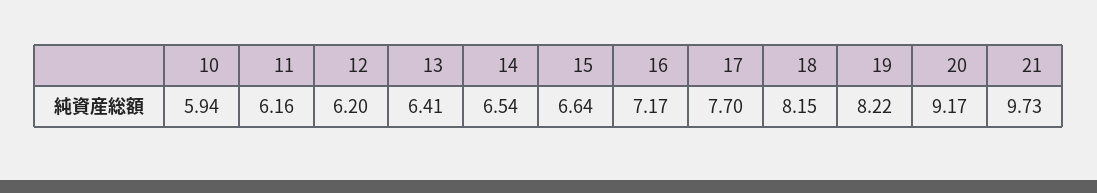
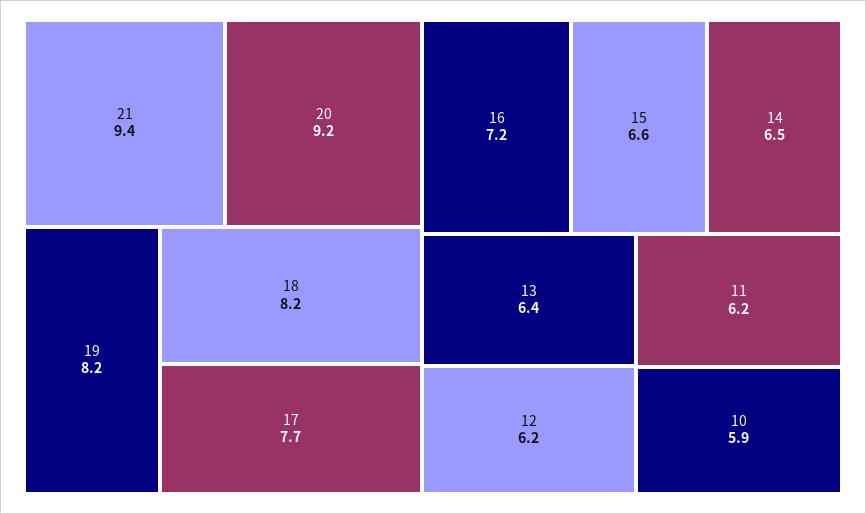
  {
    "10": 5.94,
    "11": 6.16,
    "12": 6.2,
    "13": 6.41,
    "14": 6.54,
    "15": 6.64,
    "16": 7.17,
    "17": 7.7,
    "18": 8.15,
    "19": 8.22,
    "20": 9.17,
-   "21": 9.73
+   "21": 9.4
  }

